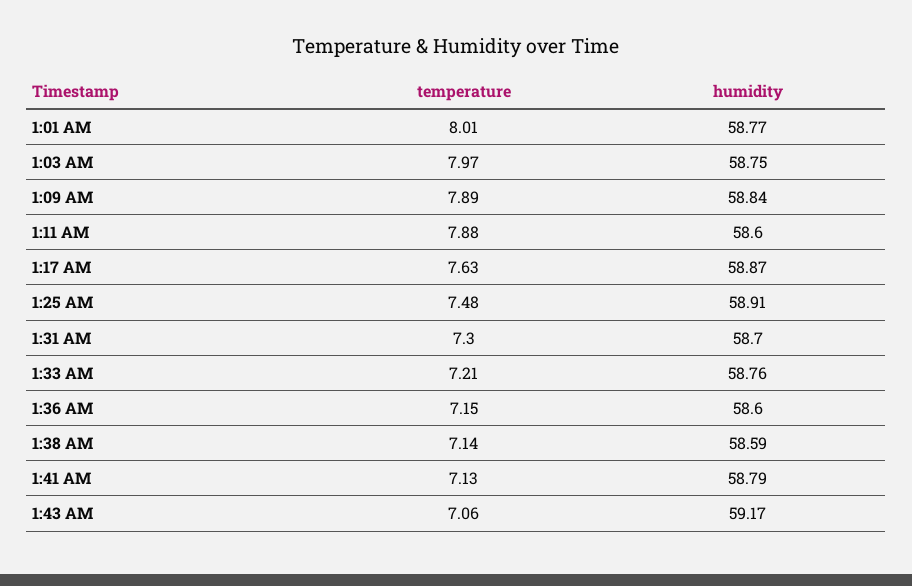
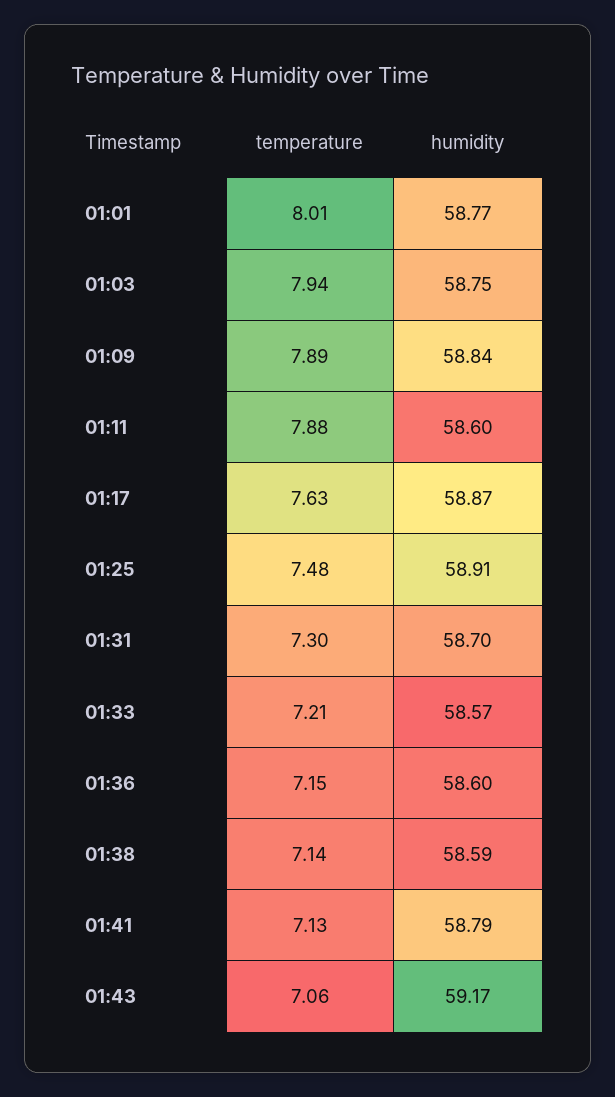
  {
    "temperature": {
      "1:01 AM": 8.01,
-     "1:03 AM": 7.97,
+     "1:03 AM": 7.94,
      "1:09 AM": 7.89,
      "1:11 AM": 7.88,
      "1:17 AM": 7.63,
      "1:25 AM": 7.48,
      "1:31 AM": 7.3,
      "1:33 AM": 7.21,
      "1:36 AM": 7.15,
      "1:38 AM": 7.14,
      "1:41 AM": 7.13,
      "1:43 AM": 7.06
    },
    "humidity": {
      "1:01 AM": 58.77,
      "1:03 AM": 58.75,
      "1:09 AM": 58.84,
      "1:11 AM": 58.6,
      "1:17 AM": 58.87,
      "1:25 AM": 58.91,
      "1:31 AM": 58.7,
-     "1:33 AM": 58.76,
+     "1:33 AM": 58.57,
      "1:36 AM": 58.6,
      "1:38 AM": 58.59,
      "1:41 AM": 58.79,
      "1:43 AM": 59.17
    }
  }

